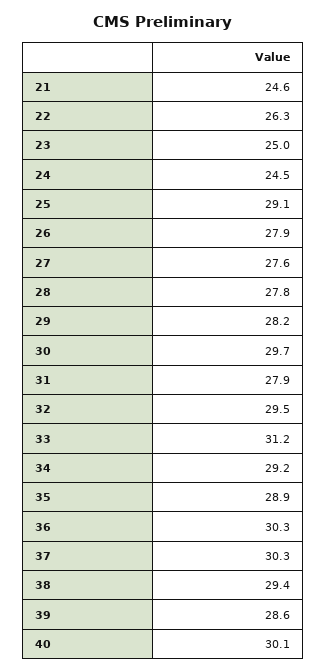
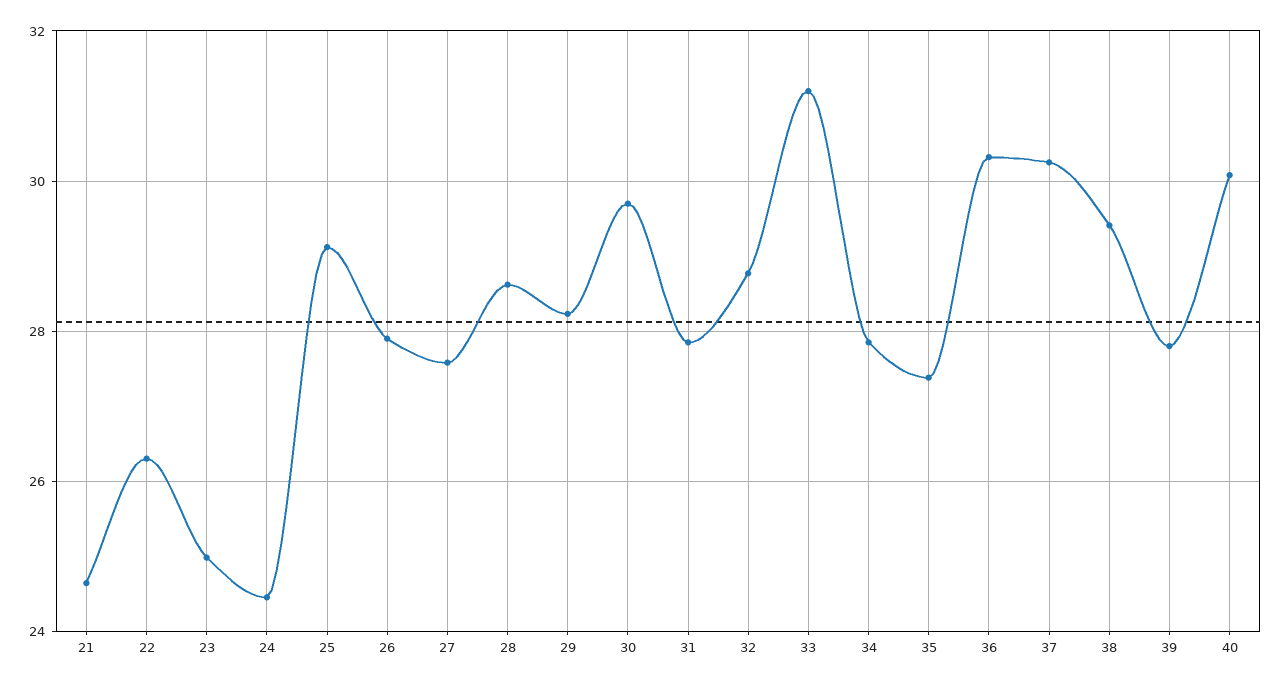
  {
    "21": 24.6,
    "22": 26.3,
    "23": 25,
    "24": 24.5,
    "25": 29.1,
    "26": 27.9,
    "27": 27.6,
-   "28": 27.8,
+   "28": 28.6,
    "29": 28.2,
    "30": 29.7,
    "31": 27.9,
-   "32": 29.5,
+   "32": 28.8,
    "33": 31.2,
-   "34": 29.2,
+   "34": 27.8,
-   "35": 28.9,
+   "35": 27.4,
    "36": 30.3,
    "37": 30.3,
    "38": 29.4,
-   "39": 28.6,
+   "39": 27.8,
    "40": 30.1
  }

